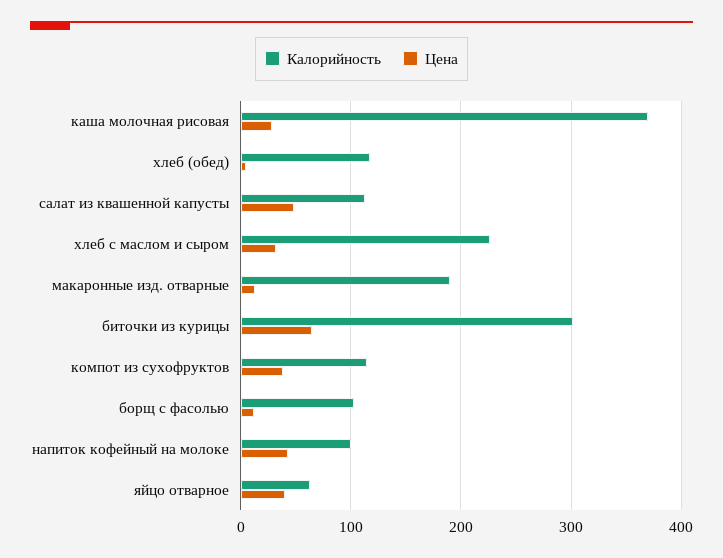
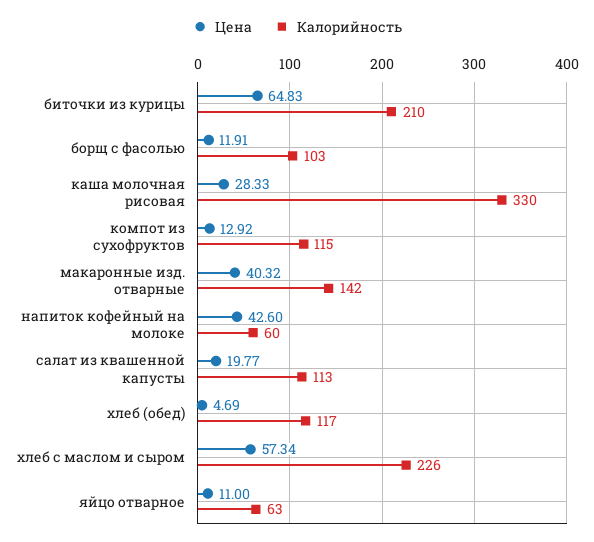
  {
    "Калорийность": {
-     "каша молочная рисовая": 370,
+     "каша молочная рисовая": 330,
      "хлеб (обед)": 117,
      "салат из квашенной капусты": 113,
      "хлеб с маслом и сыром": 226,
-     "макаронные изд. отварные": 190,
+     "макаронные изд. отварные": 142,
-     "биточки из курицы": 300,
+     "биточки из курицы": 210,
      "компот из сухофруктов": 115,
      "борщ с фасолью": 103,
-     "напиток кофейный на молоке": 100,
+     "напиток кофейный на молоке": 60,
      "яйцо отварное": 63
    },
    "Цена": {
      "каша молочная рисовая": 28.33,
      "хлеб (обед)": 4.69,
-     "салат из квашенной капусты": 50,
+     "салат из квашенной капусты": 19.77,
-     "хлеб с маслом и сыром": 30,
+     "хлеб с маслом и сыром": 57.34,
-     "макаронные изд. отварные": 10,
+     "макаронные изд. отварные": 40.32,
      "биточки из курицы": 64.83,
-     "компот из сухофруктов": 40,
+     "компот из сухофруктов": 12.92,
      "борщ с фасолью": 11.91,
      "напиток кофейный на молоке": 42.6,
-     "яйцо отварное": 40
+     "яйцо отварное": 11
    }
  }

